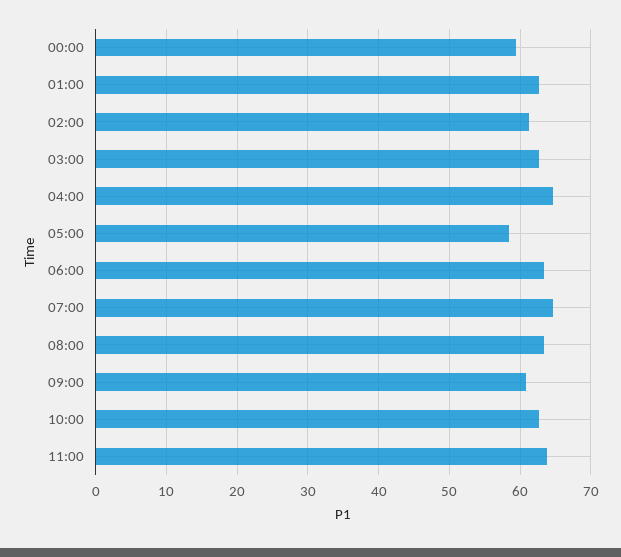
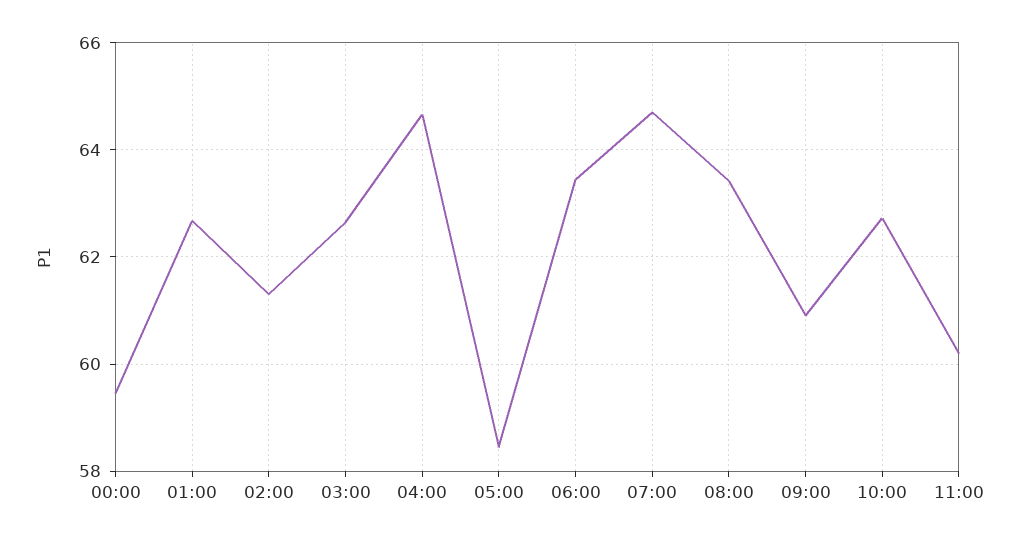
  {
    "00:00": 59.4,
    "01:00": 62.6,
    "02:00": 61.4,
    "03:00": 62.6,
    "04:00": 64.6,
    "05:00": 58.4,
    "06:00": 63.4,
    "07:00": 64.8,
    "08:00": 63.4,
    "09:00": 61,
    "10:00": 62.8,
-   "11:00": 64
+   "11:00": 60.2
  }

